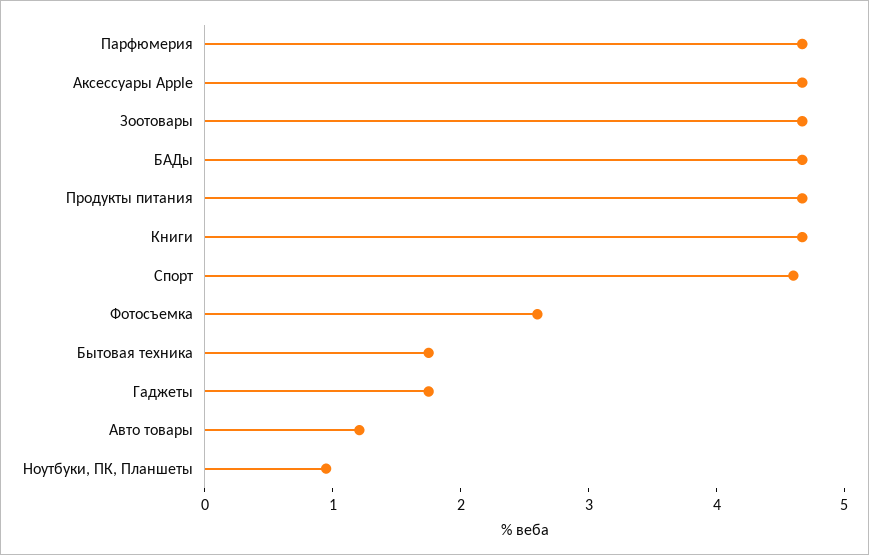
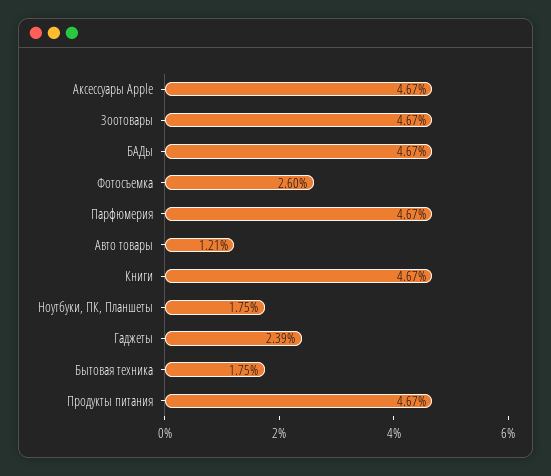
  {
    "Парфюмерия": 4.67,
    "Аксессуары Apple": 4.67,
    "Зоотовары": 4.67,
    "БАДы": 4.67,
    "Продукты питания": 4.67,
    "Книги": 4.67,
-   "Спорт": 4.6,
    "Фотосъемка": 2.6,
    "Бытовая техника": 1.75,
-   "Гаджеты": 1.8,
+   "Гаджеты": 2.39,
    "Авто товары": 1.21,
-   "Ноутбуки, ПК, Планшеты": 1
+   "Ноутбуки, ПК, Планшеты": 1.75
  }

